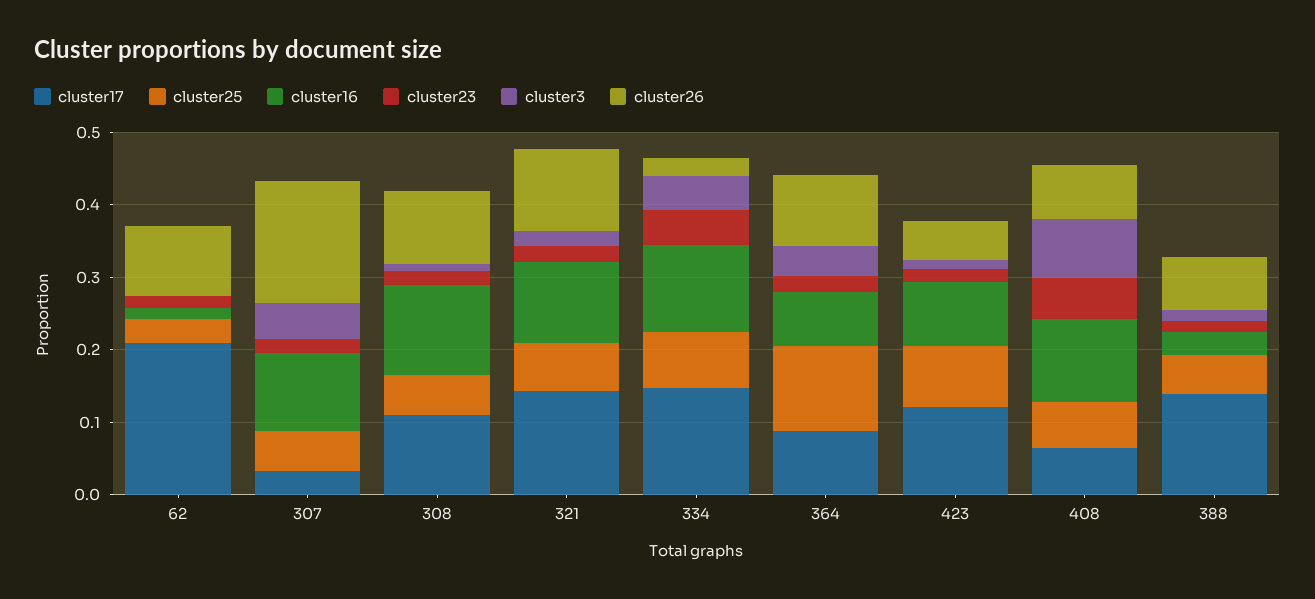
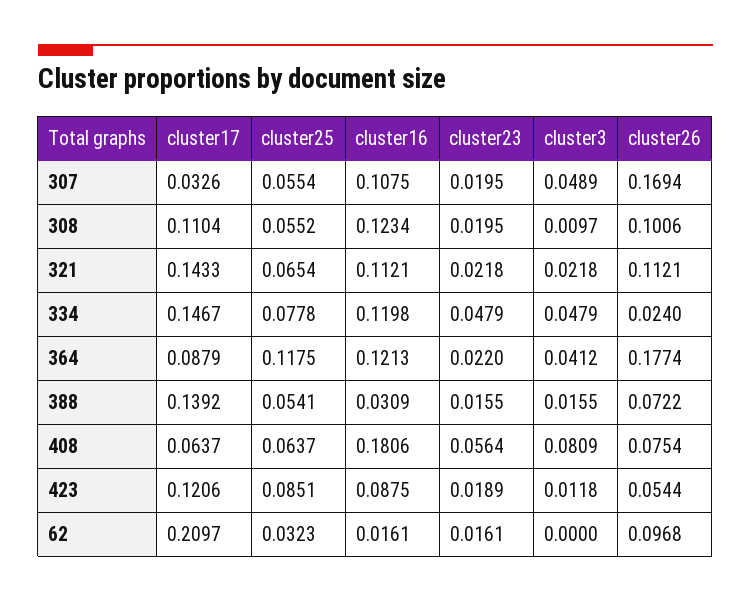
  {
    "cluster17": {
      "62": 0.2097,
      "307": 0.0326,
      "308": 0.1104,
      "321": 0.1433,
      "334": 0.1467,
      "364": 0.0879,
      "423": 0.1206,
      "408": 0.0637,
      "388": 0.1392
    },
    "cluster25": {
      "62": 0.0323,
      "307": 0.0554,
      "308": 0.0552,
      "321": 0.0654,
      "334": 0.0778,
      "364": 0.1175,
      "423": 0.0851,
      "408": 0.0637,
      "388": 0.0541
    },
    "cluster16": {
      "62": 0.0161,
      "307": 0.1075,
      "308": 0.1234,
      "321": 0.1121,
      "334": 0.1198,
-     "364": 0.08,
+     "364": 0.1213,
      "423": 0.0875,
-     "408": 0.12,
+     "408": 0.1806,
      "388": 0.0309
    },
    "cluster23": {
      "62": 0.0161,
      "307": 0.0195,
      "308": 0.0195,
      "321": 0.0218,
      "334": 0.0479,
      "364": 0.022,
      "423": 0.0189,
      "408": 0.0564,
      "388": 0.0155
    },
    "cluster3": {
      "62": 0,
      "307": 0.0489,
      "308": 0.0097,
      "321": 0.0218,
      "334": 0.0479,
      "364": 0.0412,
      "423": 0.0118,
      "408": 0.0809,
      "388": 0.0155
    },
    "cluster26": {
      "62": 0.0968,
      "307": 0.1694,
      "308": 0.1006,
      "321": 0.1121,
      "334": 0.024,
-     "364": 0.1,
+     "364": 0.1774,
      "423": 0.0544,
      "408": 0.0754,
      "388": 0.0722
    }
  }

